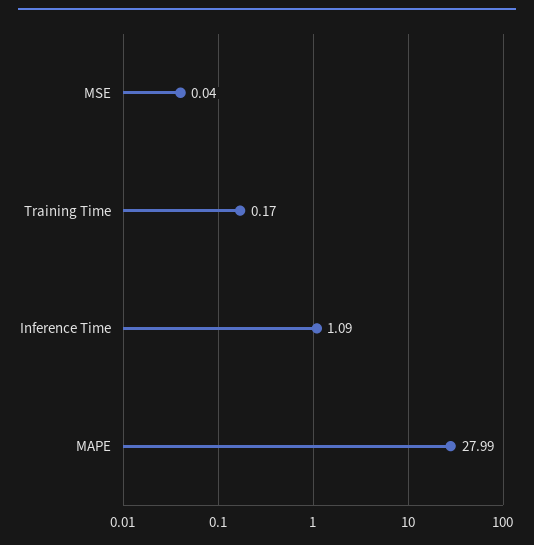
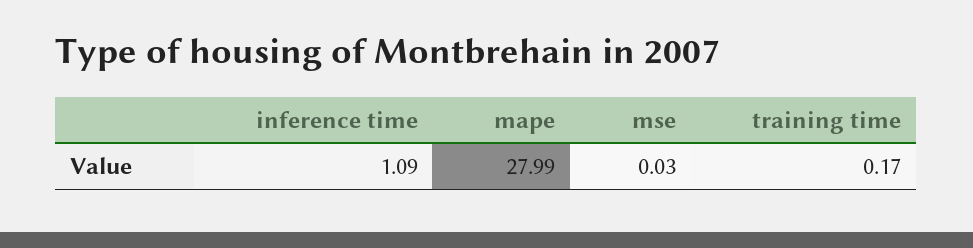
  {
-   "MSE": 0.04,
+   "MSE": 0.03,
    "Training Time": 0.17,
    "Inference Time": 1.09,
    "MAPE": 27.99
  }

